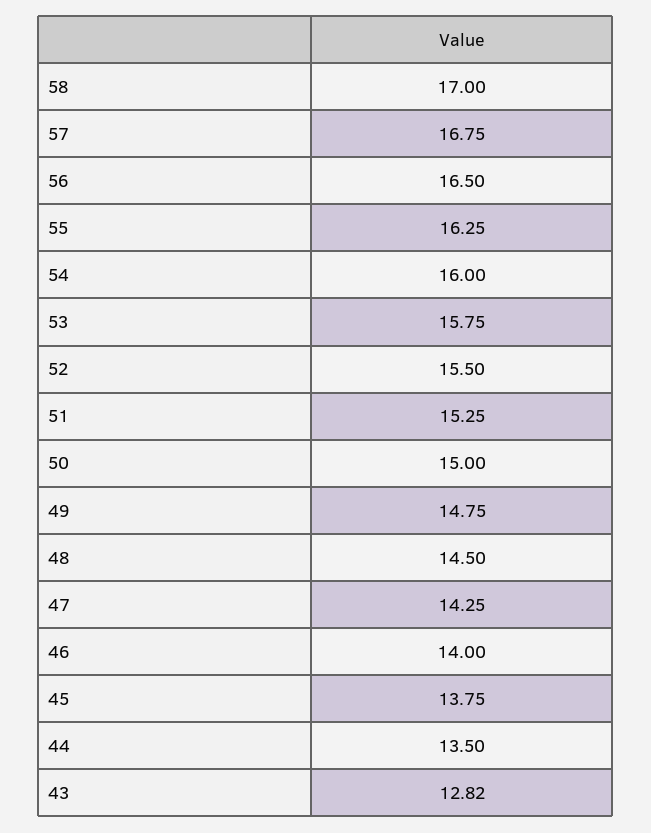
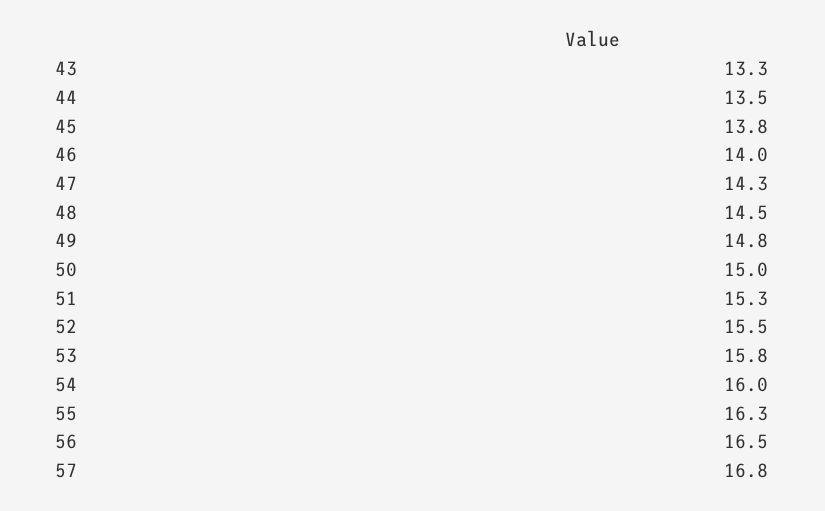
  {
-   "58": 17,
    "57": 16.75,
    "56": 16.5,
    "55": 16.25,
    "54": 16,
    "53": 15.75,
    "52": 15.5,
    "51": 15.25,
    "50": 15,
    "49": 14.75,
    "48": 14.5,
    "47": 14.25,
    "46": 14,
    "45": 13.75,
    "44": 13.5,
-   "43": 12.82
+   "43": 13.3
  }

